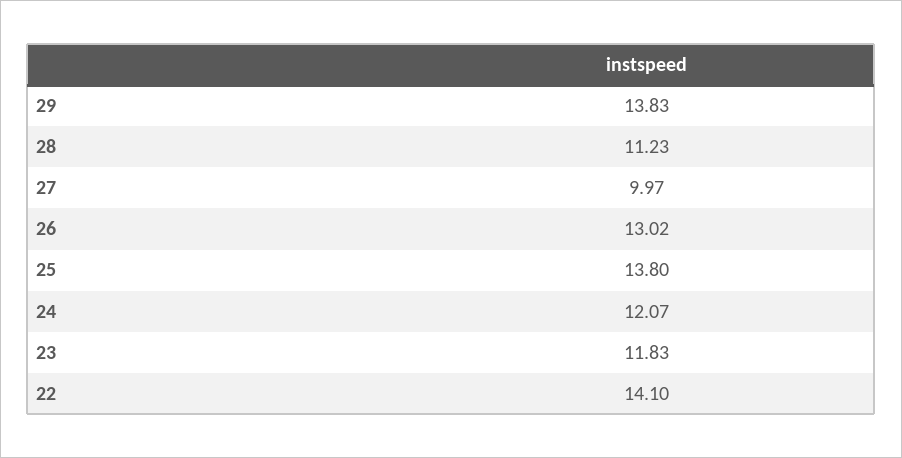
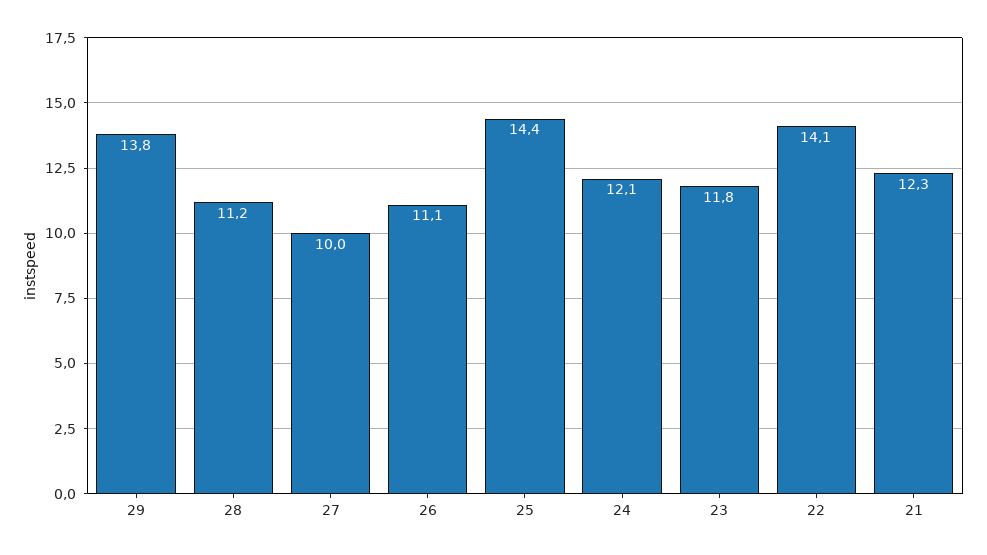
  {
    "29": 13.83,
    "28": 11.23,
    "27": 9.97,
-   "26": 13.02,
+   "26": 11.1,
-   "25": 13.8,
+   "25": 14.4,
    "24": 12.07,
    "23": 11.83,
-   "22": 14.1
+   "22": 14.1,
+   "21": 12.3
  }

